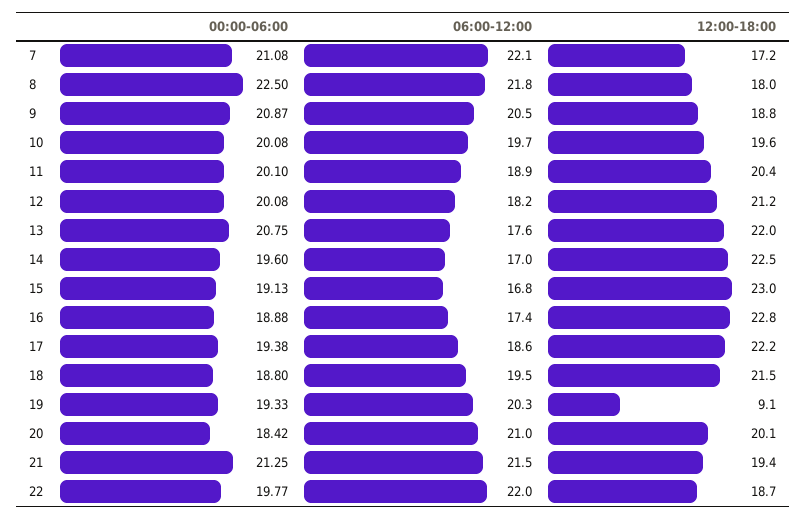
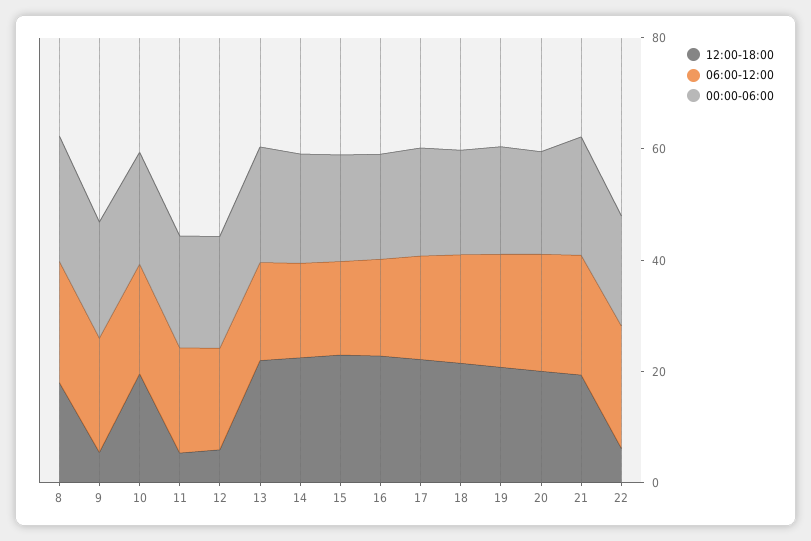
  {
    "00:00-06:00": {
-     "7": 21.08,
      "8": 22.5,
      "9": 20.87,
      "10": 20.08,
      "11": 20.1,
      "12": 20.08,
      "13": 20.75,
      "14": 19.6,
      "15": 19.13,
      "16": 18.88,
      "17": 19.38,
      "18": 18.8,
      "19": 19.33,
      "20": 18.42,
      "21": 21.25,
      "22": 19.77
    },
    "06:00-12:00": {
-     "7": 22.1,
      "8": 21.8,
      "9": 20.5,
      "10": 19.7,
      "11": 18.9,
      "12": 18.2,
      "13": 17.6,
      "14": 17,
      "15": 16.8,
      "16": 17.4,
      "17": 18.6,
      "18": 19.5,
      "19": 20.3,
      "20": 21,
      "21": 21.5,
      "22": 22
    },
    "12:00-18:00": {
-     "7": 17.2,
      "8": 18,
-     "9": 18.8,
+     "9": 5,
      "10": 19.6,
-     "11": 20.4,
+     "11": 5,
-     "12": 21.2,
+     "12": 5,
      "13": 22,
      "14": 22.5,
      "15": 23,
      "16": 22.8,
      "17": 22.2,
      "18": 21.5,
-     "19": 9.1,
+     "19": 20,
      "20": 20.1,
      "21": 19.4,
-     "22": 18.7
+     "22": 5
    }
  }

